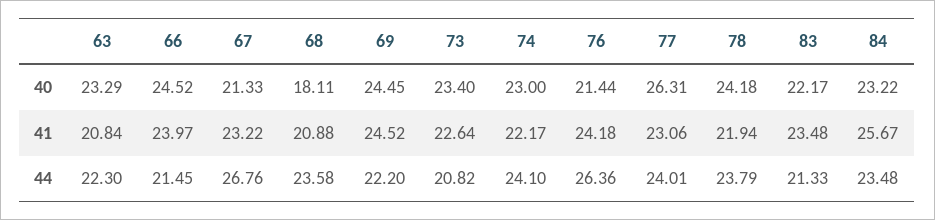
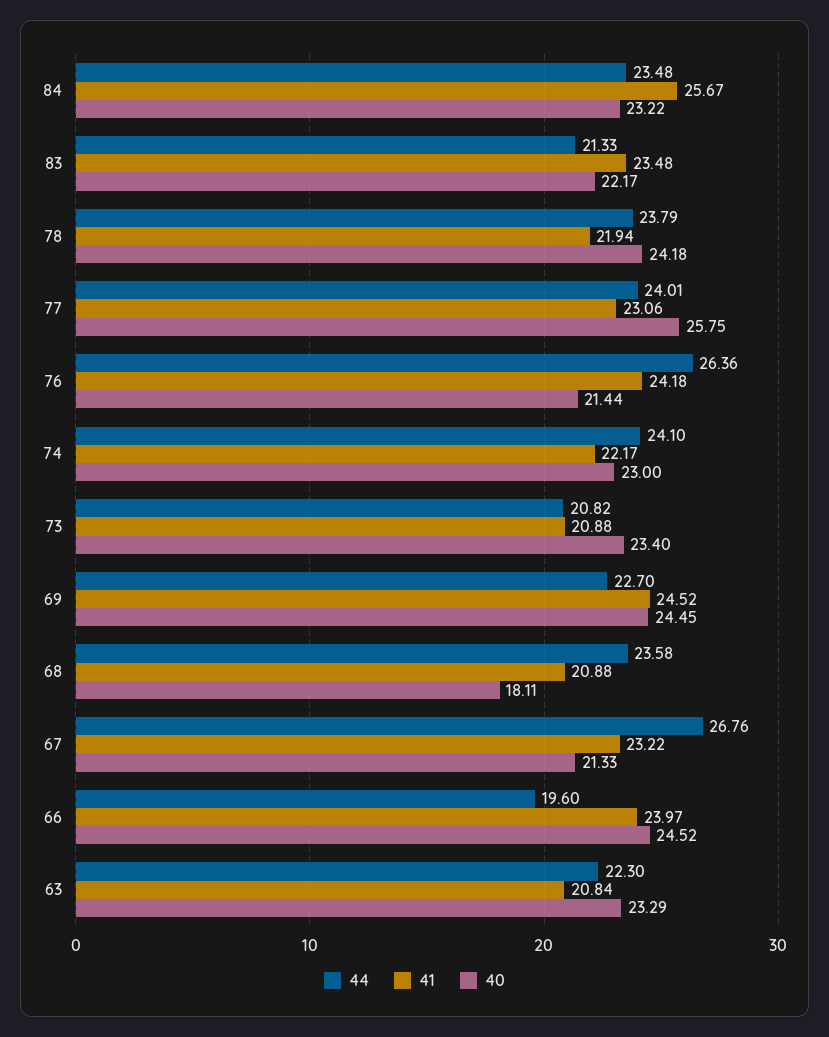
  {
    "40": {
      "63": 23.29,
      "66": 24.52,
      "67": 21.33,
      "68": 18.11,
      "69": 24.45,
      "73": 23.4,
      "74": 23,
      "76": 21.44,
-     "77": 26.31,
+     "77": 25.75,
      "78": 24.18,
      "83": 22.17,
      "84": 23.22
    },
    "41": {
      "63": 20.84,
      "66": 23.97,
      "67": 23.22,
      "68": 20.88,
      "69": 24.52,
-     "73": 22.64,
+     "73": 20.88,
      "74": 22.17,
      "76": 24.18,
      "77": 23.06,
      "78": 21.94,
      "83": 23.48,
      "84": 25.67
    },
    "44": {
      "63": 22.3,
-     "66": 21.45,
+     "66": 19.6,
      "67": 26.76,
      "68": 23.58,
-     "69": 22.2,
+     "69": 22.7,
      "73": 20.82,
      "74": 24.1,
      "76": 26.36,
      "77": 24.01,
      "78": 23.79,
      "83": 21.33,
      "84": 23.48
    }
  }

